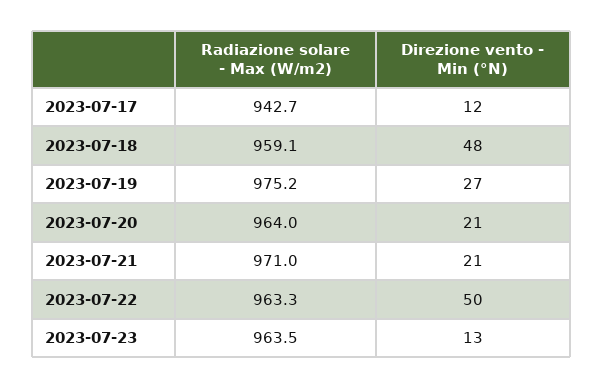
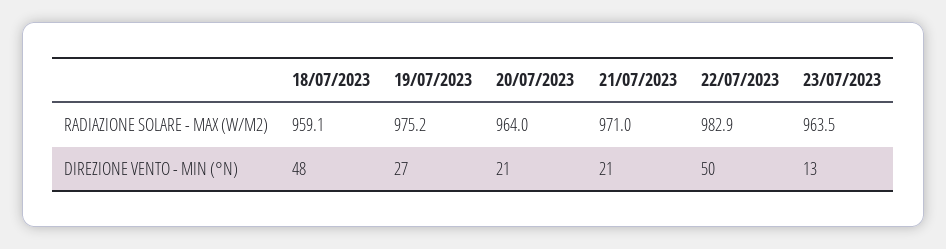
  {
    "Radiazione solare - Max (W/m2)": {
-     "2023-07-17": 942.7,
      "2023-07-18": 959.1,
      "2023-07-19": 975.2,
      "2023-07-20": 964,
      "2023-07-21": 971,
-     "2023-07-22": 963.3,
+     "2023-07-22": 982.9,
      "2023-07-23": 963.5
    },
    "Direzione vento - Min (°N)": {
-     "2023-07-17": 12,
      "2023-07-18": 48,
      "2023-07-19": 27,
      "2023-07-20": 21,
      "2023-07-21": 21,
      "2023-07-22": 50,
      "2023-07-23": 13
    }
  }

